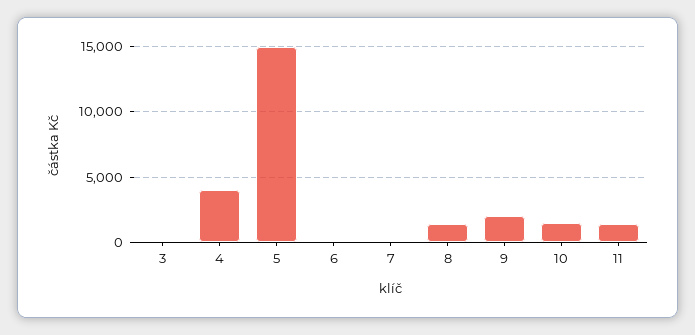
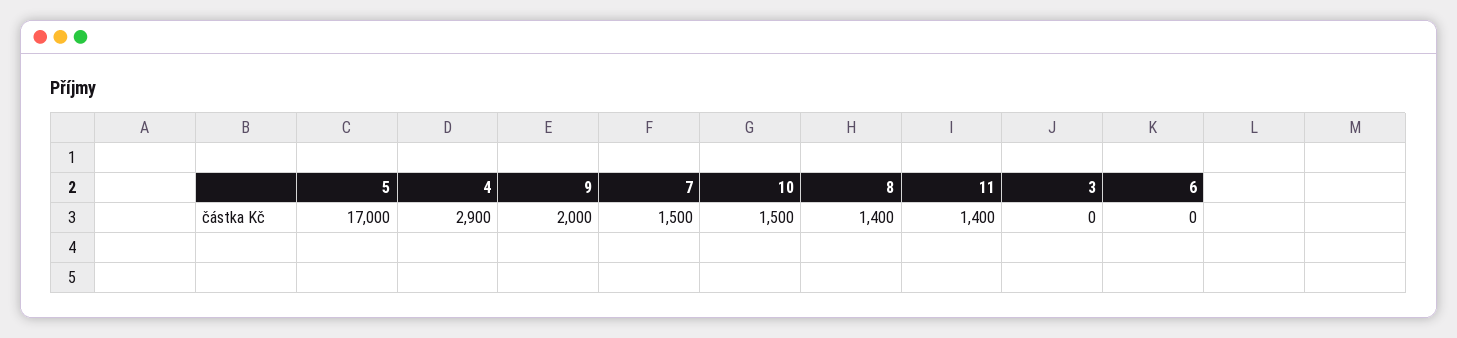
  {
    "3": 0,
-   "4": 4000,
+   "4": 2900,
-   "5": 15000,
+   "5": 17000,
    "6": 0,
-   "7": 0,
+   "7": 1500,
    "8": 1400,
    "9": 2000,
    "10": 1500,
    "11": 1400
  }

